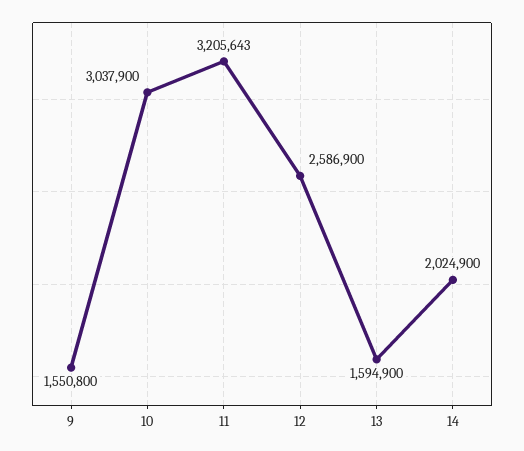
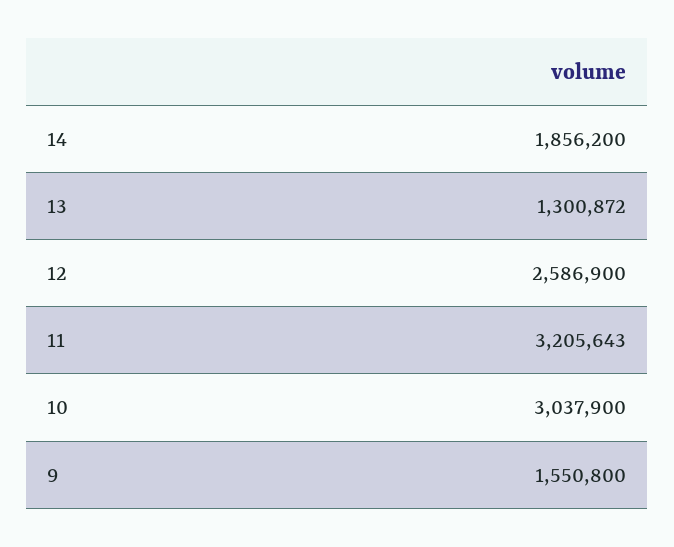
  {
    "9": 1550800,
    "10": 3037900,
    "11": 3205643,
    "12": 2586900,
-   "13": 1594900,
+   "13": 1300872,
-   "14": 2024900
+   "14": 1856200
  }

